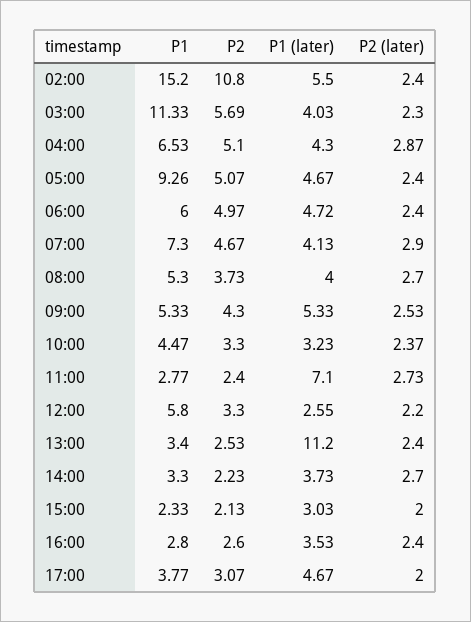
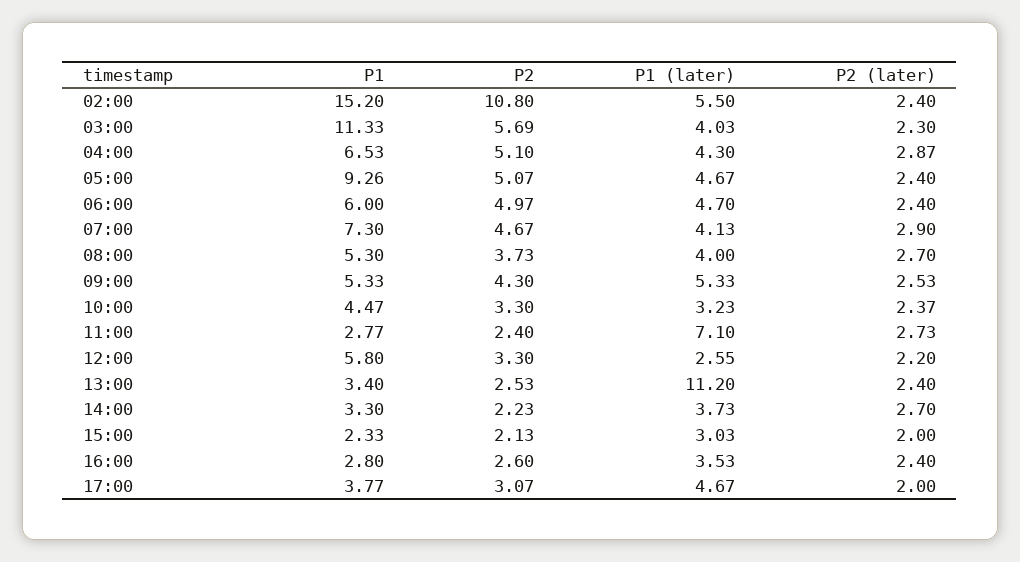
  {
    "P1": {
      "02:00": 15.2,
      "03:00": 11.33,
      "04:00": 6.53,
      "05:00": 9.26,
      "06:00": 6,
      "07:00": 7.3,
      "08:00": 5.3,
      "09:00": 5.33,
      "10:00": 4.47,
      "11:00": 2.77,
      "12:00": 5.8,
      "13:00": 3.4,
      "14:00": 3.3,
      "15:00": 2.33,
      "16:00": 2.8,
      "17:00": 3.77
    },
    "P2": {
      "02:00": 10.8,
      "03:00": 5.69,
      "04:00": 5.1,
      "05:00": 5.07,
      "06:00": 4.97,
      "07:00": 4.67,
      "08:00": 3.73,
      "09:00": 4.3,
      "10:00": 3.3,
      "11:00": 2.4,
      "12:00": 3.3,
      "13:00": 2.53,
      "14:00": 2.23,
      "15:00": 2.13,
      "16:00": 2.6,
      "17:00": 3.07
    },
    "P1 (later)": {
      "02:00": 5.5,
      "03:00": 4.03,
      "04:00": 4.3,
      "05:00": 4.67,
-     "06:00": 4.72,
+     "06:00": 4.7,
      "07:00": 4.13,
      "08:00": 4,
      "09:00": 5.33,
      "10:00": 3.23,
      "11:00": 7.1,
      "12:00": 2.55,
      "13:00": 11.2,
      "14:00": 3.73,
      "15:00": 3.03,
      "16:00": 3.53,
      "17:00": 4.67
    },
    "P2 (later)": {
      "02:00": 2.4,
      "03:00": 2.3,
      "04:00": 2.87,
      "05:00": 2.4,
      "06:00": 2.4,
      "07:00": 2.9,
      "08:00": 2.7,
      "09:00": 2.53,
      "10:00": 2.37,
      "11:00": 2.73,
      "12:00": 2.2,
      "13:00": 2.4,
      "14:00": 2.7,
      "15:00": 2,
      "16:00": 2.4,
      "17:00": 2
    }
  }

